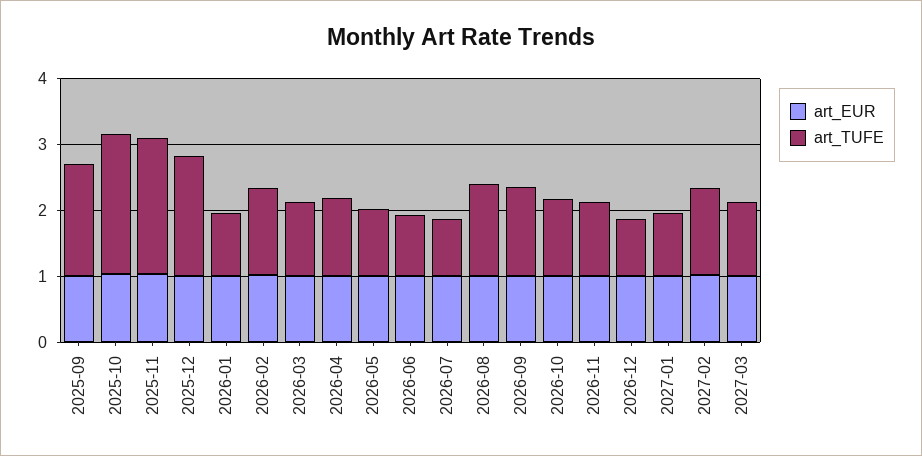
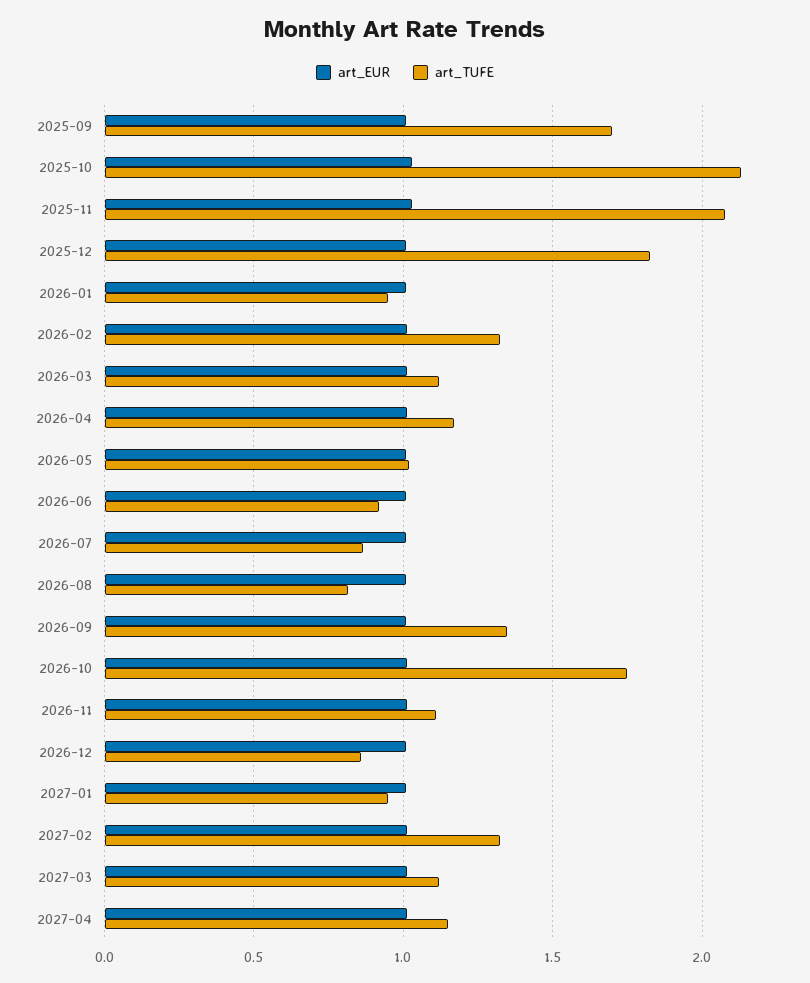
  {
    "art_EUR": {
      "2025-09": 1,
      "2025-10": 1.05,
      "2025-11": 1.05,
      "2025-12": 1,
      "2026-01": 1,
      "2026-02": 1,
      "2026-03": 1,
      "2026-04": 1,
      "2026-05": 1,
      "2026-06": 1,
      "2026-07": 1,
      "2026-08": 1,
      "2026-09": 1,
      "2026-10": 1,
      "2026-11": 1,
      "2026-12": 1,
      "2027-01": 1,
      "2027-02": 1,
-     "2027-03": 1
+     "2027-03": 1,
+     "2027-04": 1
    },
    "art_TUFE": {
      "2025-09": 1.7,
      "2025-10": 2.15,
      "2025-11": 2.1,
      "2025-12": 1.85,
      "2026-01": 0.95,
      "2026-02": 1.3,
      "2026-03": 1.1,
      "2026-04": 1.15,
      "2026-05": 1,
      "2026-06": 0.9,
      "2026-07": 0.85,
-     "2026-08": 1.4,
+     "2026-08": 0.8,
      "2026-09": 1.35,
-     "2026-10": 1.2,
+     "2026-10": 1.75,
      "2026-11": 1.1,
      "2026-12": 0.85,
      "2027-01": 0.95,
      "2027-02": 1.3,
-     "2027-03": 1.1
+     "2027-03": 1.1,
+     "2027-04": 1.15
    }
  }

